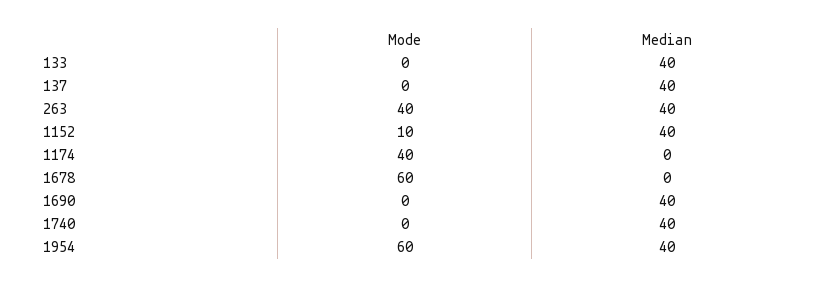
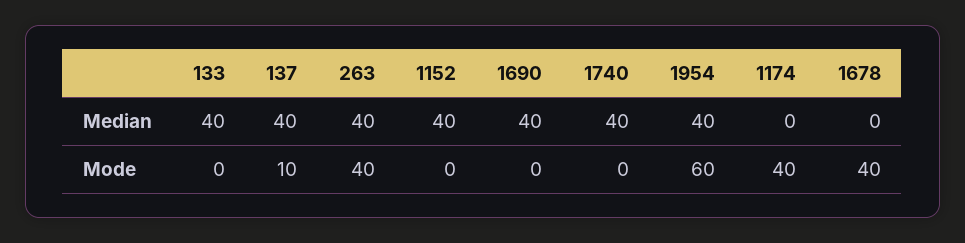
  {
    "Mode": {
      "133": 0,
-     "137": 0,
+     "137": 10,
      "263": 40,
-     "1152": 10,
+     "1152": 0,
      "1174": 40,
-     "1678": 60,
+     "1678": 40,
      "1690": 0,
      "1740": 0,
      "1954": 60
    },
    "Median": {
      "133": 40,
      "137": 40,
      "263": 40,
      "1152": 40,
      "1174": 0,
      "1678": 0,
      "1690": 40,
      "1740": 40,
      "1954": 40
    }
  }

